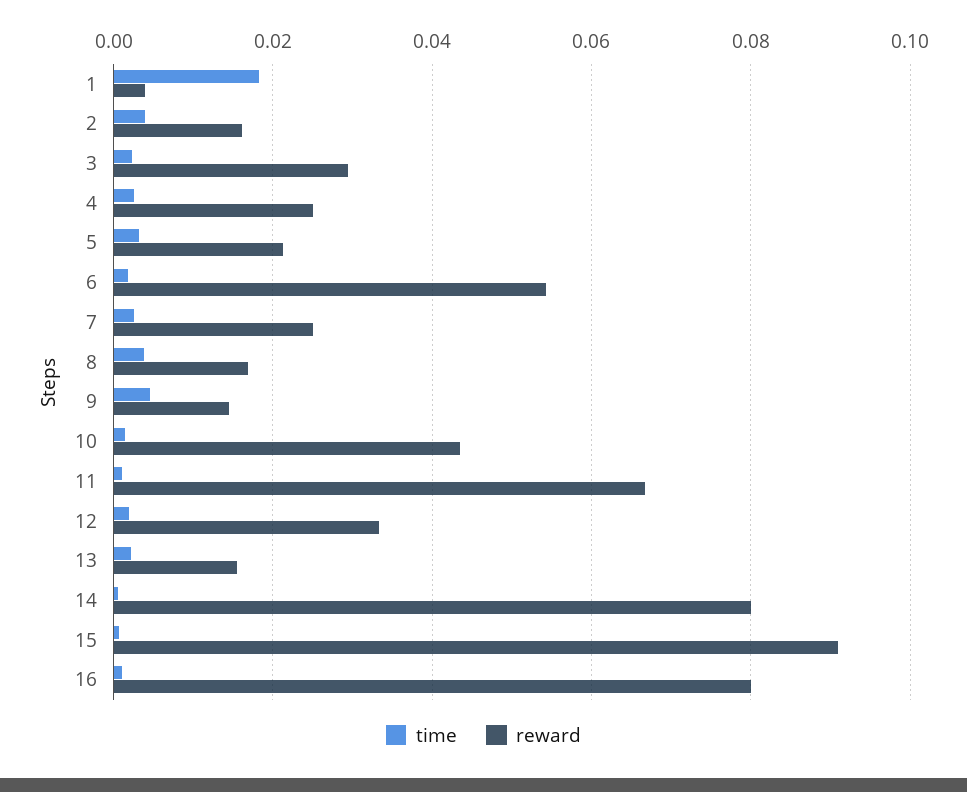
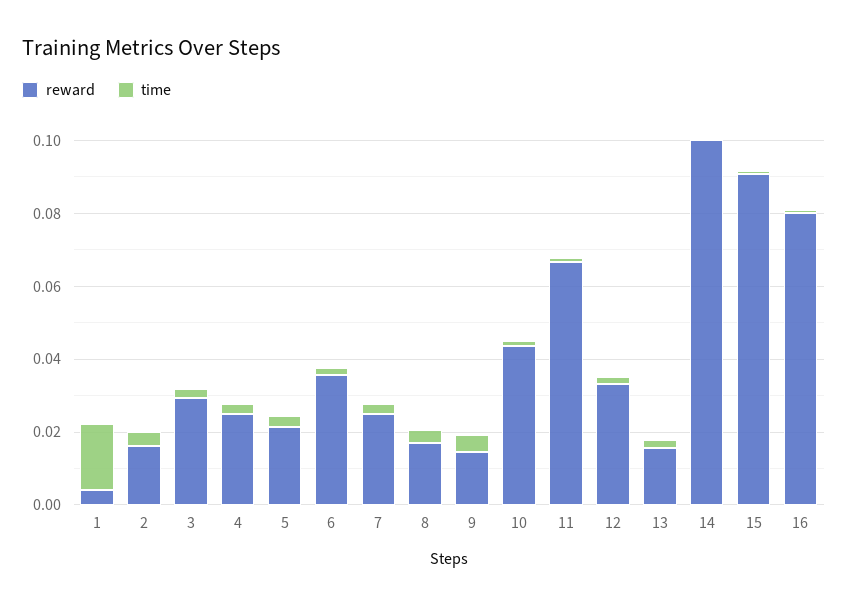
  {
    "time": {
      "1": 0.018,
      "2": 0.004,
      "3": 0.002,
      "4": 0.002,
      "5": 0.004,
      "6": 0.002,
      "7": 0.002,
      "8": 0.004,
      "9": 0.004,
      "10": 0.002,
      "11": 0.002,
      "12": 0.002,
      "13": 0.002,
      "14": 0,
      "15": 0,
      "16": 0.002
    },
    "reward": {
      "1": 0.004,
      "2": 0.016,
      "3": 0.03,
      "4": 0.026,
      "5": 0.022,
-     "6": 0.054,
+     "6": 0.035,
      "7": 0.026,
      "8": 0.016,
      "9": 0.014,
      "10": 0.044,
      "11": 0.066,
      "12": 0.034,
      "13": 0.016,
-     "14": 0.08,
+     "14": 0.1,
      "15": 0.09,
      "16": 0.08
    }
  }

